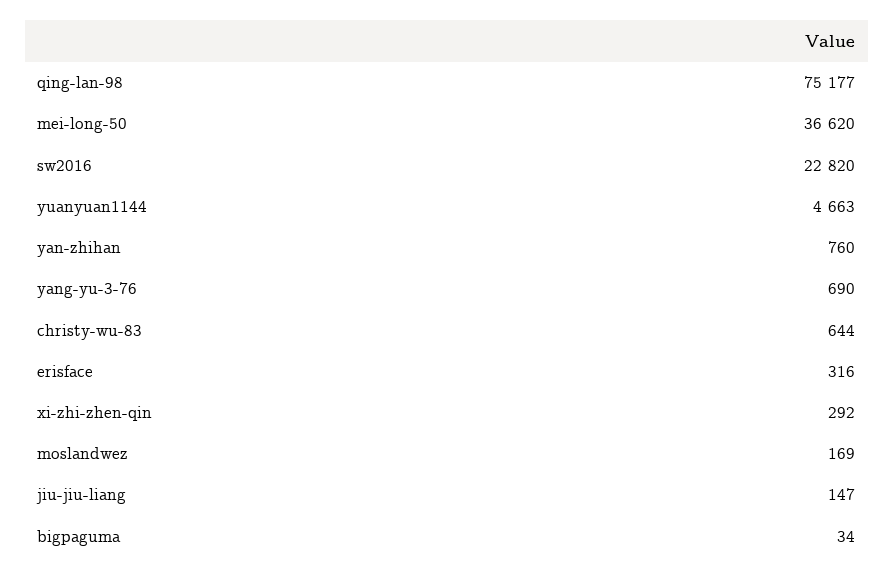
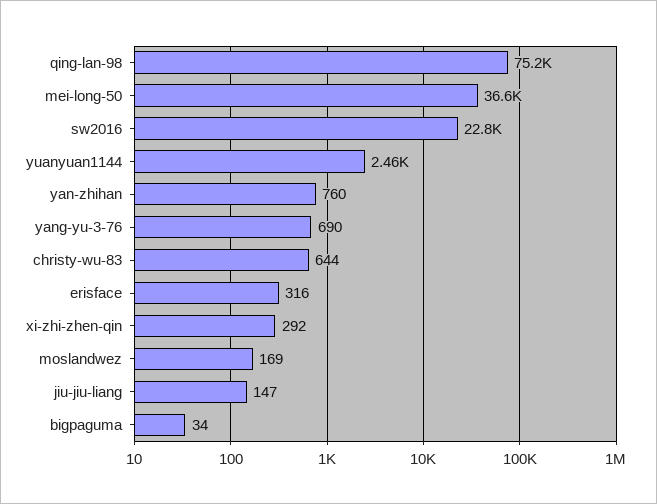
  {
    "qing-lan-98": 75177,
    "mei-long-50": 36620,
    "sw2016": 22820,
-   "yuanyuan1144": 4663,
+   "yuanyuan1144": 2460,
    "yan-zhihan": 760,
    "yang-yu-3-76": 690,
    "christy-wu-83": 644,
    "erisface": 316,
    "xi-zhi-zhen-qin": 292,
    "moslandwez": 169,
    "jiu-jiu-liang": 147,
    "bigpaguma": 34
  }

